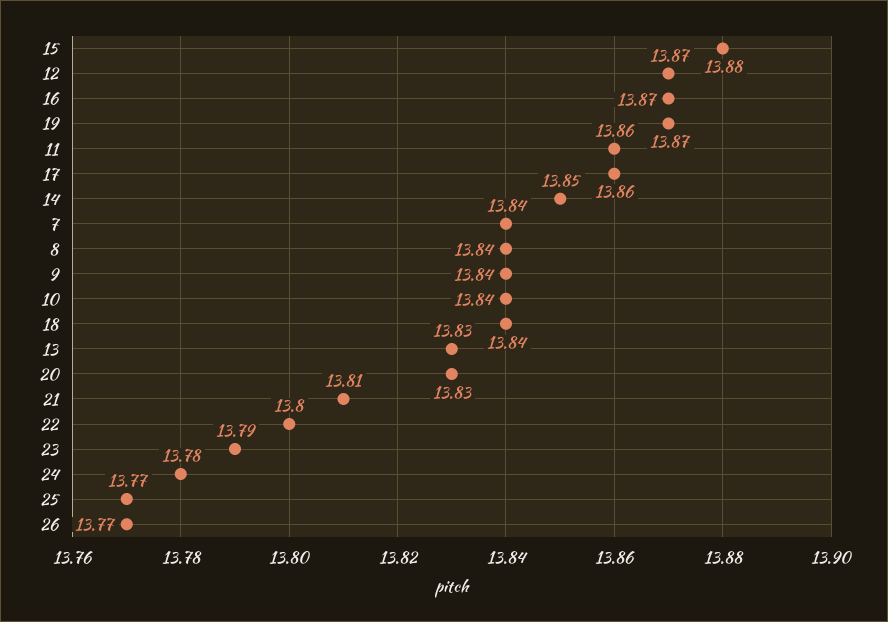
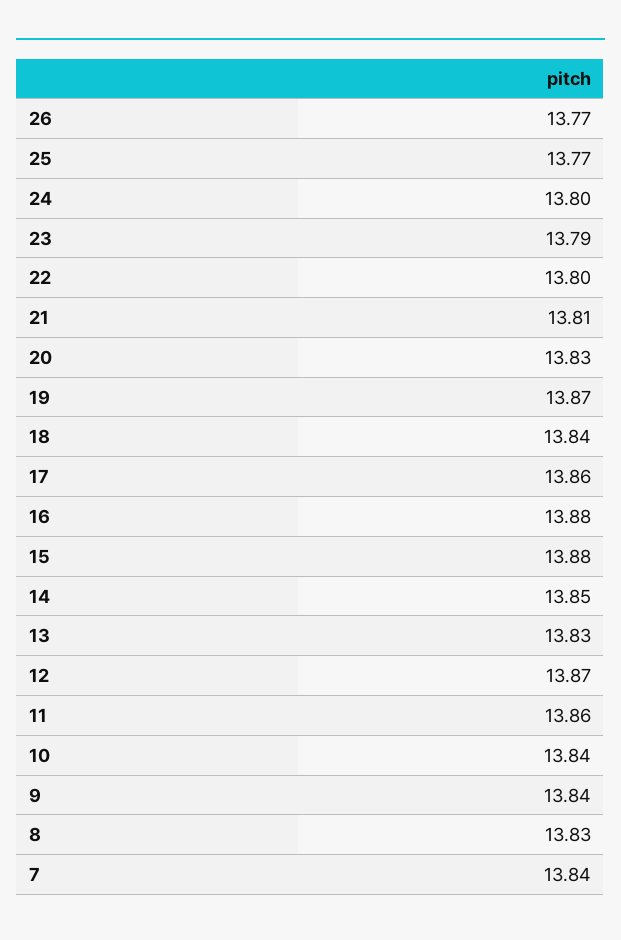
  {
    "15": 13.88,
    "12": 13.87,
-   "16": 13.87,
+   "16": 13.88,
    "19": 13.87,
    "11": 13.86,
    "17": 13.86,
    "14": 13.85,
    "7": 13.84,
-   "8": 13.84,
+   "8": 13.83,
    "9": 13.84,
    "10": 13.84,
    "18": 13.84,
    "13": 13.83,
    "20": 13.83,
    "21": 13.81,
    "22": 13.8,
    "23": 13.79,
-   "24": 13.78,
+   "24": 13.8,
    "25": 13.77,
    "26": 13.77
  }

